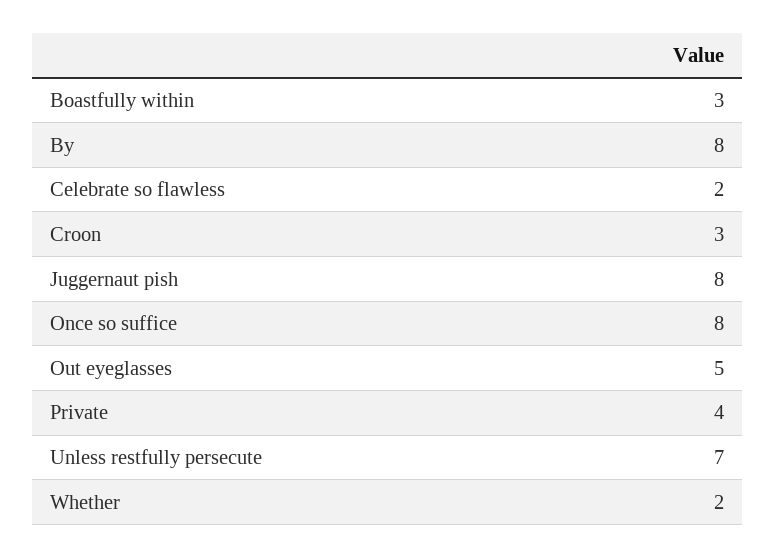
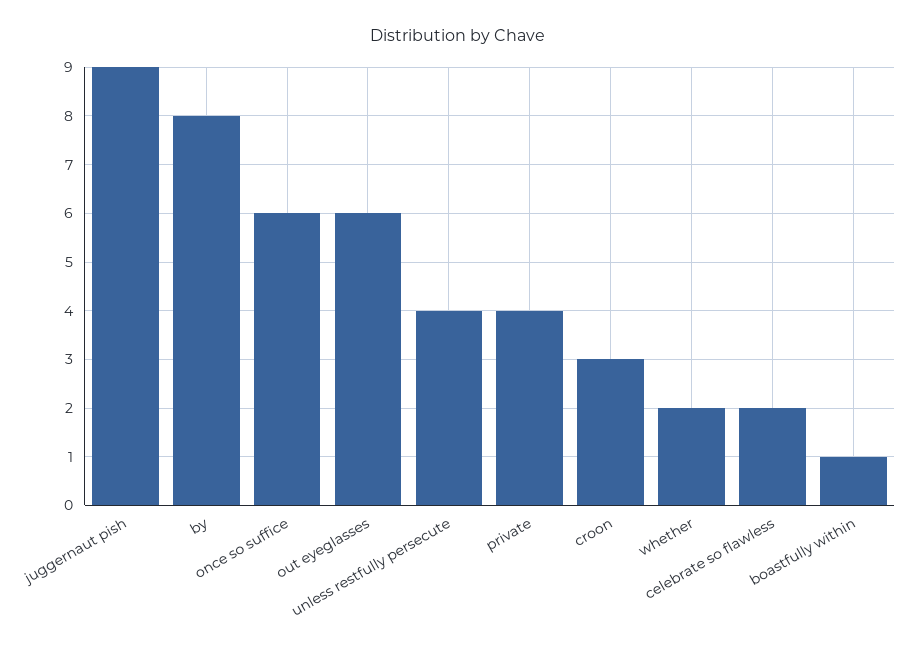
  {
-   "Boastfully within": 3,
+   "Boastfully within": 1,
    "By": 8,
    "Celebrate so flawless": 2,
    "Croon": 3,
-   "Juggernaut pish": 8,
+   "Juggernaut pish": 9,
-   "Once so suffice": 8,
+   "Once so suffice": 6,
-   "Out eyeglasses": 5,
+   "Out eyeglasses": 6,
    "Private": 4,
-   "Unless restfully persecute": 7,
+   "Unless restfully persecute": 4,
    "Whether": 2
  }

